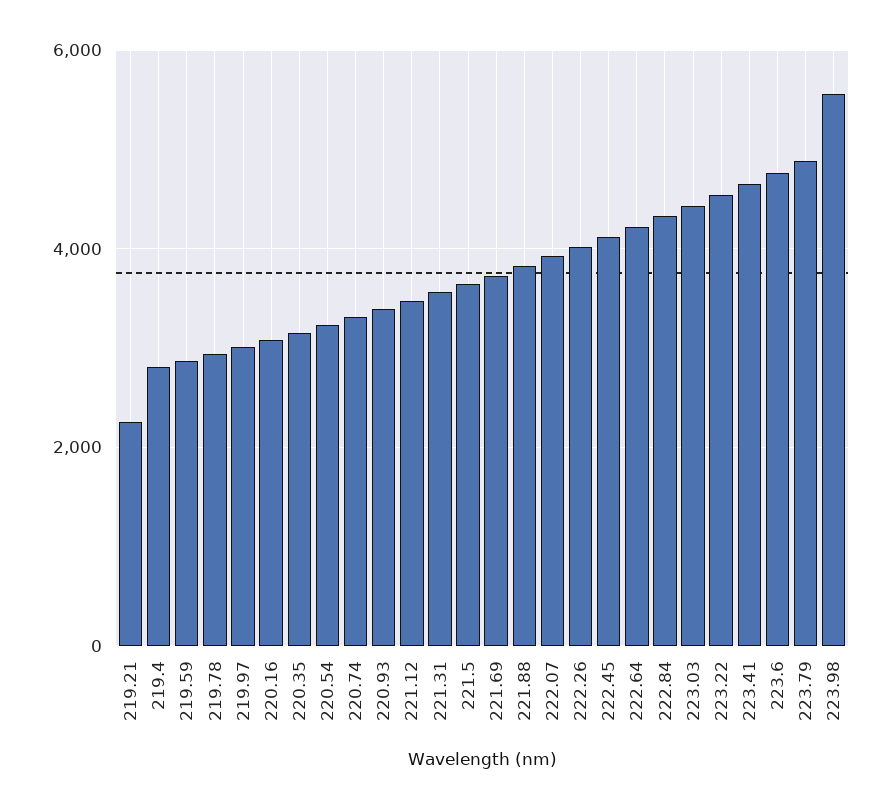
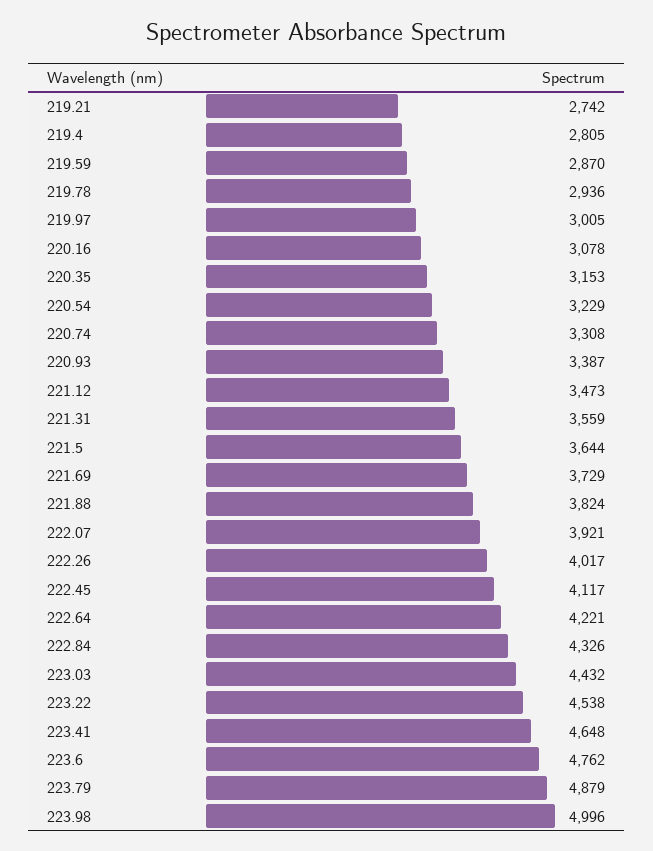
  {
-   "219.21": 2200,
+   "219.21": 2742,
    "219.4": 2805,
    "219.59": 2870,
    "219.78": 2936,
    "219.97": 3005,
    "220.16": 3078,
    "220.35": 3153,
    "220.54": 3229,
    "220.74": 3308,
    "220.93": 3387,
    "221.12": 3473,
    "221.31": 3559,
    "221.5": 3644,
    "221.69": 3729,
    "221.88": 3824,
    "222.07": 3921,
    "222.26": 4017,
    "222.45": 4117,
    "222.64": 4221,
    "222.84": 4326,
    "223.03": 4432,
    "223.22": 4538,
    "223.41": 4648,
    "223.6": 4762,
    "223.79": 4879,
-   "223.98": 5600
+   "223.98": 4996
  }

